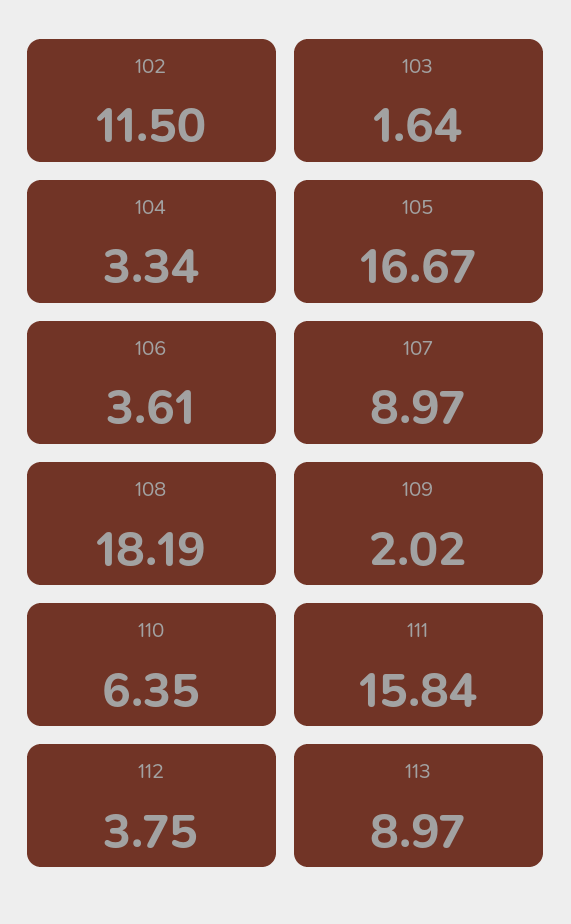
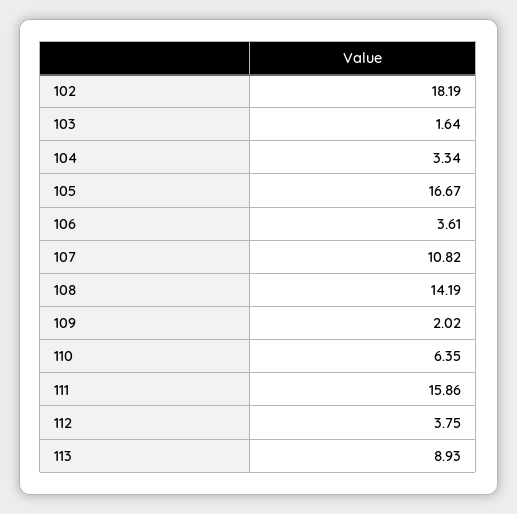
  {
-   "102": 11.5,
+   "102": 18.19,
    "103": 1.64,
    "104": 3.34,
    "105": 16.67,
    "106": 3.61,
-   "107": 8.97,
+   "107": 10.82,
-   "108": 18.19,
+   "108": 14.19,
    "109": 2.02,
    "110": 6.35,
-   "111": 15.84,
+   "111": 15.86,
    "112": 3.75,
-   "113": 8.97
+   "113": 8.93
  }

